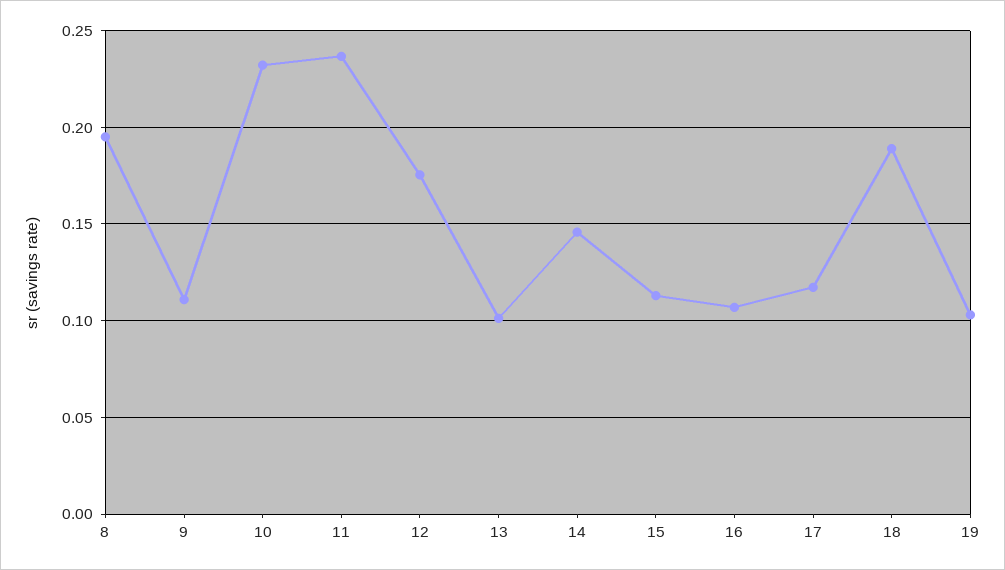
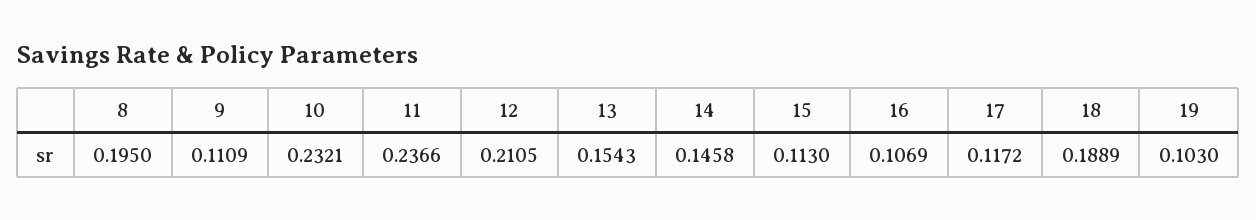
  {
    "8": 0.195,
    "9": 0.1109,
    "10": 0.2321,
    "11": 0.2366,
-   "12": 0.175,
+   "12": 0.2105,
-   "13": 0.1,
+   "13": 0.1543,
    "14": 0.1458,
    "15": 0.113,
    "16": 0.1069,
    "17": 0.1172,
    "18": 0.1889,
    "19": 0.103
  }

